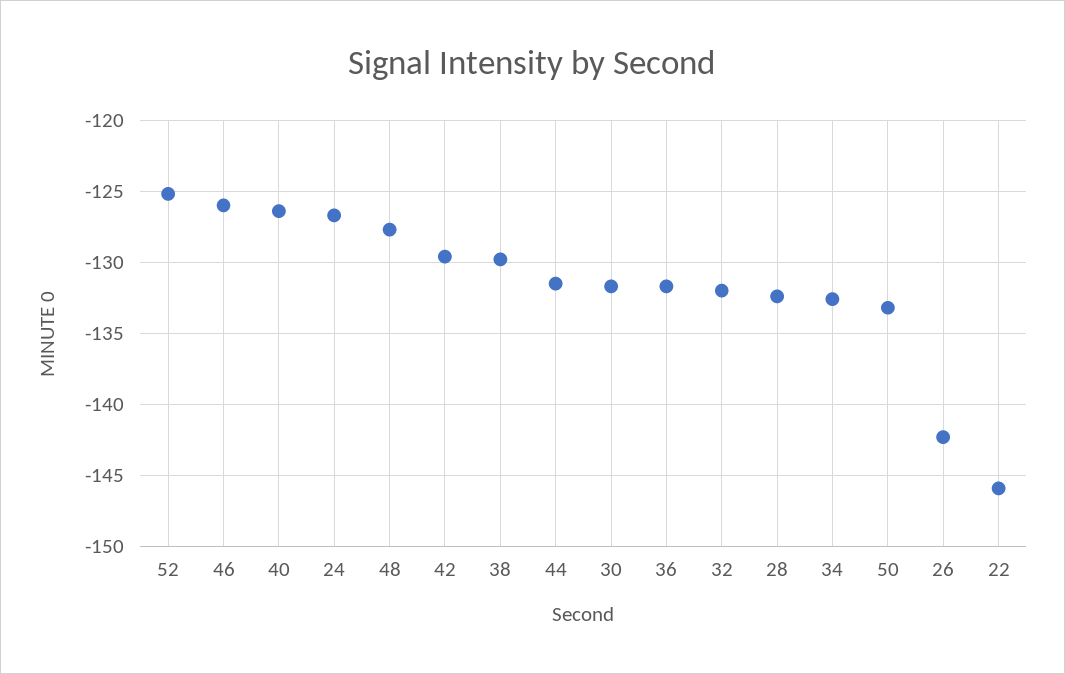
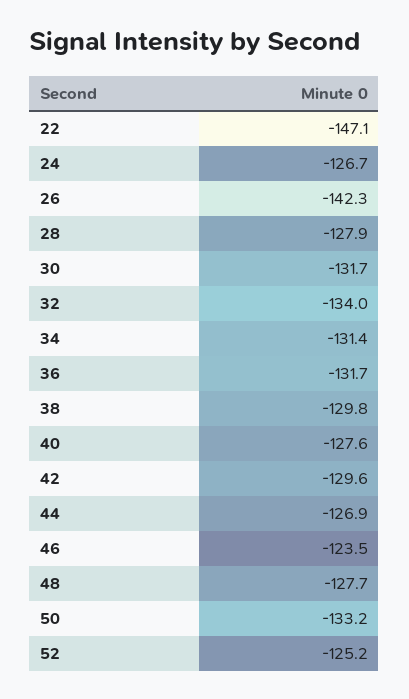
  {
    "52": -125.2,
-   "46": -126,
+   "46": -123.5,
-   "40": -126.5,
+   "40": -127.6,
    "24": -126.7,
    "48": -127.7,
    "42": -129.6,
    "38": -129.8,
-   "44": -131.5,
+   "44": -126.9,
    "30": -131.7,
    "36": -131.7,
-   "32": -132,
+   "32": -134,
-   "28": -132.5,
+   "28": -127.9,
-   "34": -132.5,
+   "34": -131.4,
    "50": -133.2,
    "26": -142.3,
-   "22": -146
+   "22": -147.1
  }

